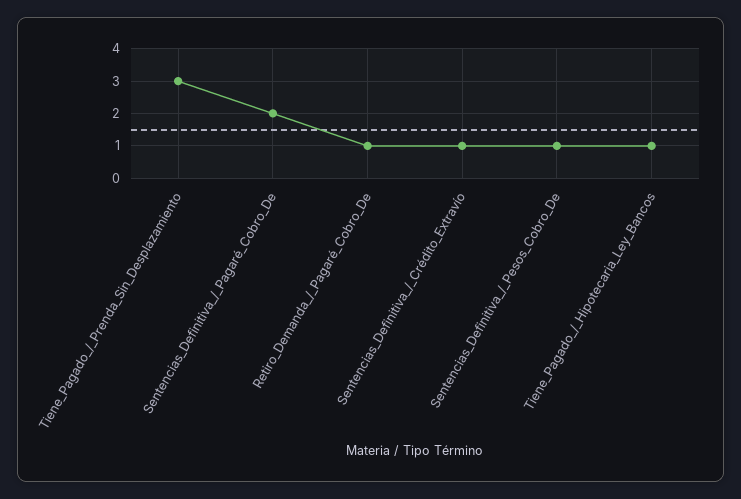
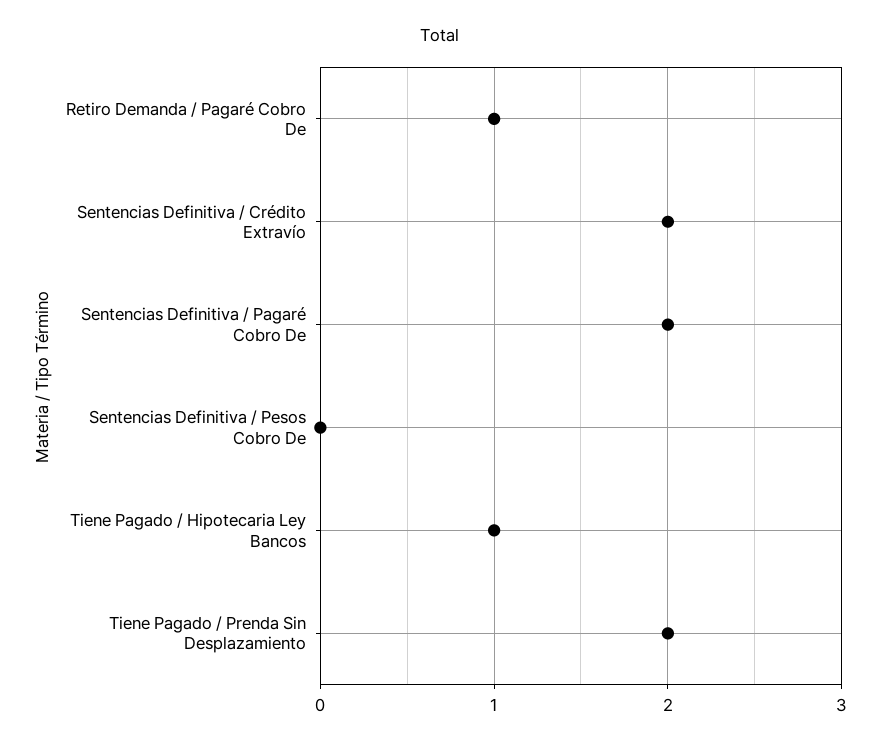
  {
-   "Tiene_Pagado_/_Prenda_Sin_Desplazamiento": 3,
+   "Tiene_Pagado_/_Prenda_Sin_Desplazamiento": 2,
    "Sentencias_Definitiva_/_Pagaré_Cobro_De": 2,
    "Retiro_Demanda_/_Pagaré_Cobro_De": 1,
-   "Sentencias_Definitiva_/_Crédito_Extravío": 1,
+   "Sentencias_Definitiva_/_Crédito_Extravío": 2,
-   "Sentencias_Definitiva_/_Pesos_Cobro_De": 1,
+   "Sentencias_Definitiva_/_Pesos_Cobro_De": 0,
    "Tiene_Pagado_/_Hipotecaria_Ley_Bancos": 1
  }

